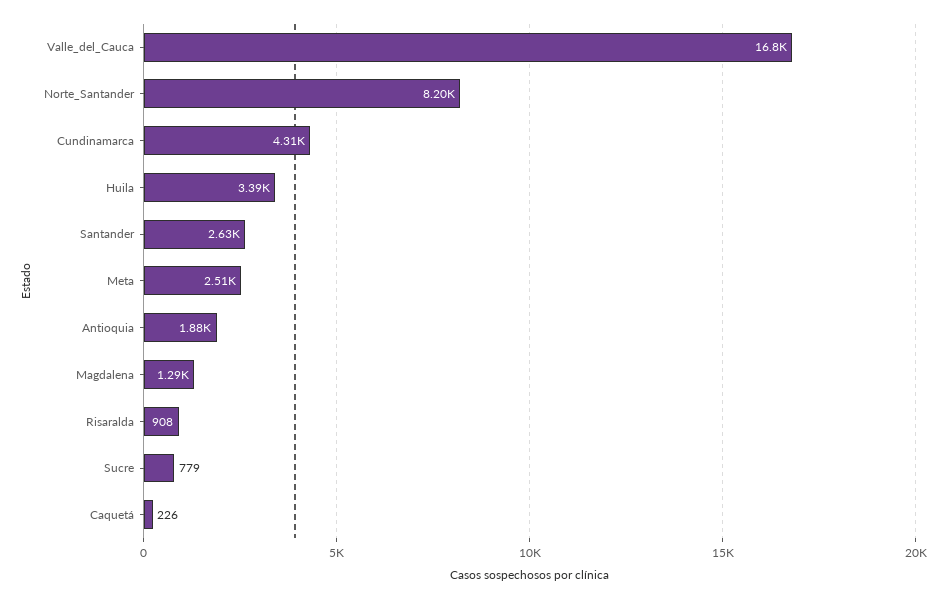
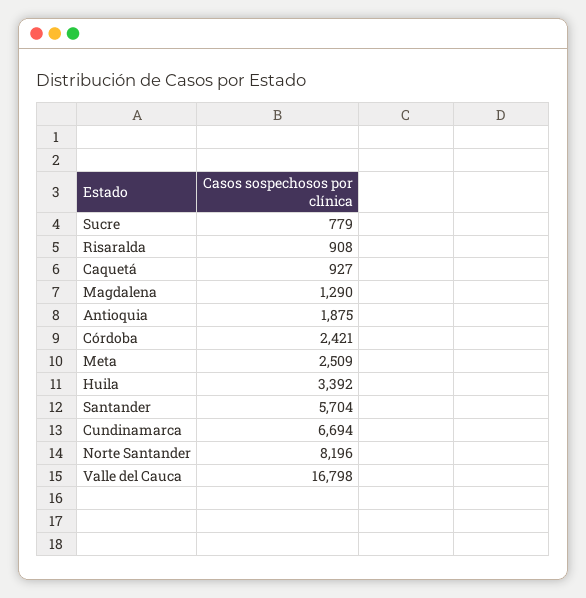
  {
    "Valle_del_Cauca": 16798,
    "Norte_Santander": 8196,
-   "Cundinamarca": 4310,
+   "Cundinamarca": 6694,
    "Huila": 3392,
-   "Santander": 2630,
+   "Santander": 5704,
    "Meta": 2509,
    "Antioquia": 1875,
    "Magdalena": 1290,
    "Risaralda": 908,
    "Sucre": 779,
-   "Caquetá": 226
+   "Caquetá": 927,
+   "Córdoba": 2421
  }

